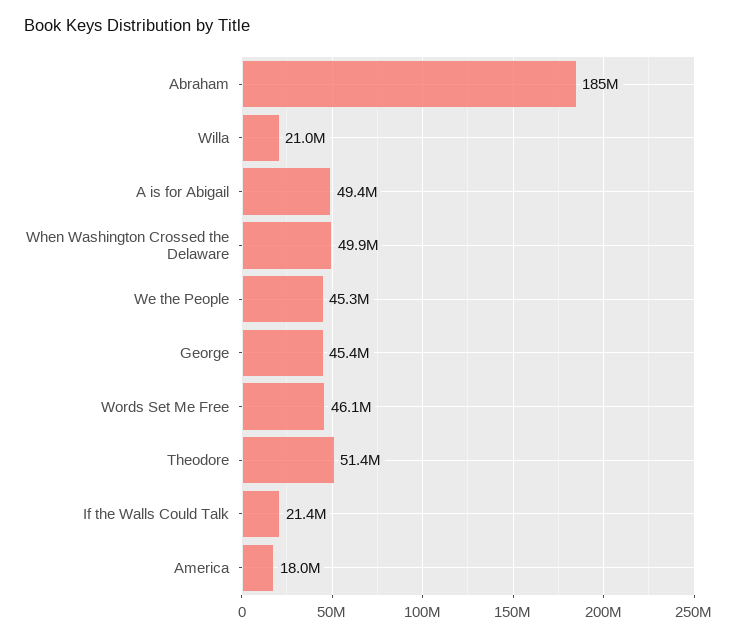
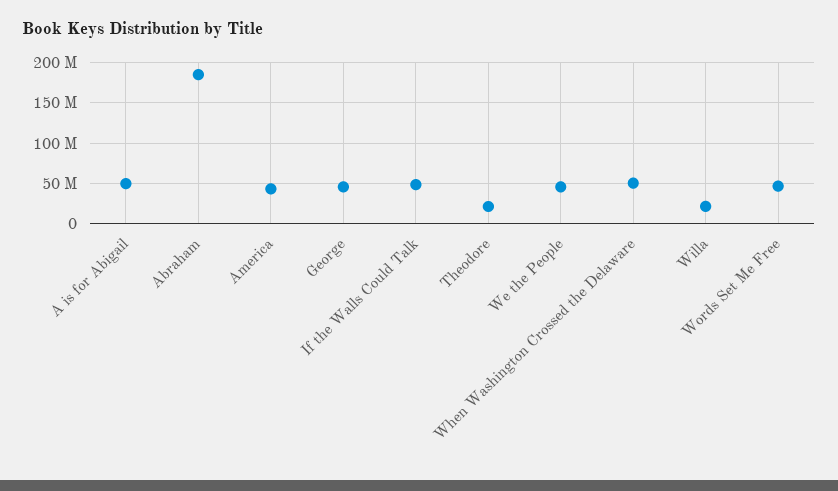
  {
    "Abraham": 185000000,
    "Willa": 21000000,
    "A is for Abigail": 49400000,
    "When Washington Crossed the Delaware": 49900000,
    "We the People": 45300000,
    "George": 45400000,
    "Words Set Me Free": 46100000,
-   "Theodore": 51400000,
+   "Theodore": 20000000,
-   "If the Walls Could Talk": 21400000,
+   "If the Walls Could Talk": 50000000,
-   "America": 18000000
+   "America": 40000000
  }

